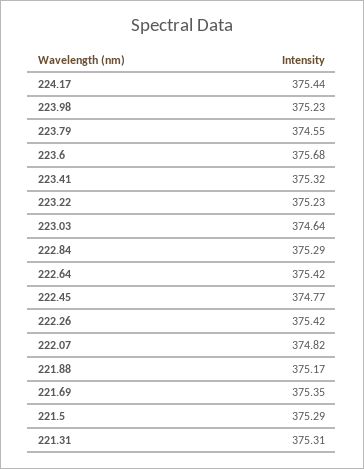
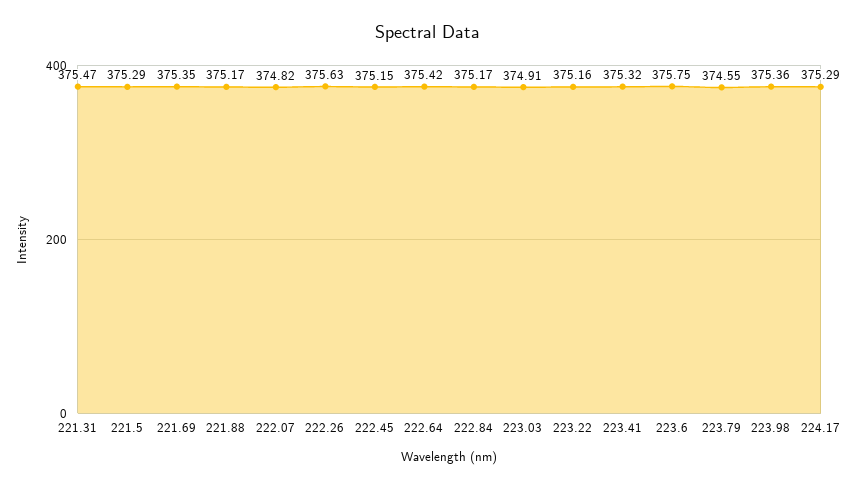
  {
-   "224.17": 375.44,
+   "224.17": 375.29,
-   "223.98": 375.23,
+   "223.98": 375.36,
    "223.79": 374.55,
-   "223.6": 375.68,
+   "223.6": 375.75,
    "223.41": 375.32,
-   "223.22": 375.23,
+   "223.22": 375.16,
-   "223.03": 374.64,
+   "223.03": 374.91,
-   "222.84": 375.29,
+   "222.84": 375.17,
    "222.64": 375.42,
-   "222.45": 374.77,
+   "222.45": 375.15,
-   "222.26": 375.42,
+   "222.26": 375.63,
    "222.07": 374.82,
    "221.88": 375.17,
    "221.69": 375.35,
    "221.5": 375.29,
-   "221.31": 375.31
+   "221.31": 375.47
  }

